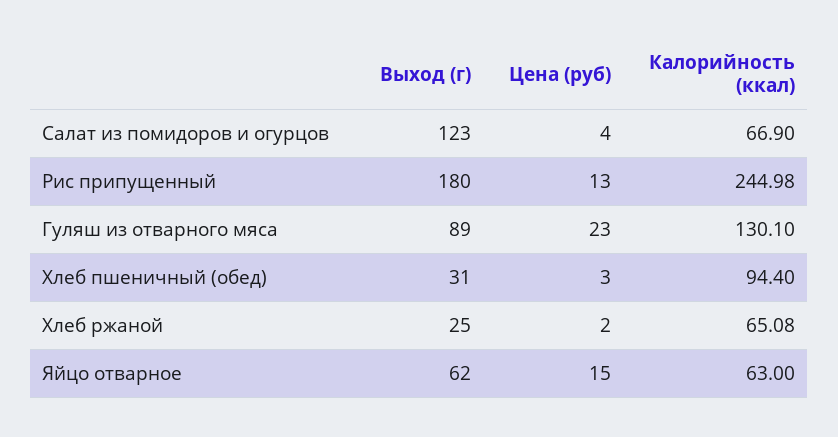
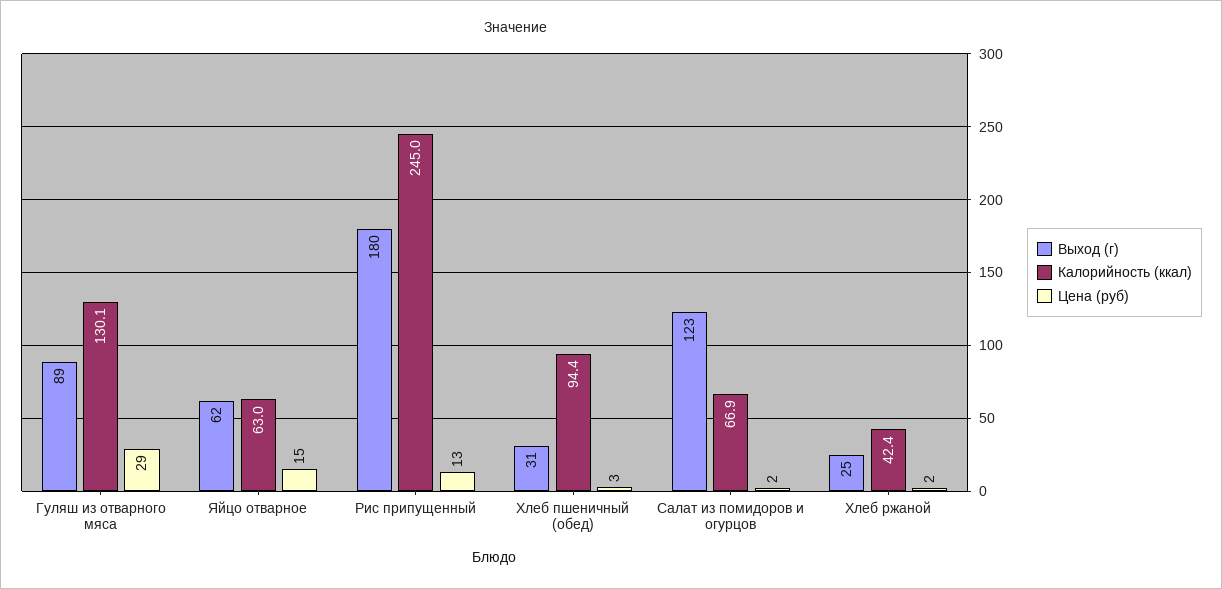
  {
    "Выход (г)": {
      "Салат из помидоров и огурцов": 123,
      "Рис припущенный": 180,
      "Гуляш из отварного мяса": 89,
      "Хлеб пшеничный (обед)": 31,
      "Хлеб ржаной": 25,
      "Яйцо отварное": 62
    },
    "Цена (руб)": {
-     "Салат из помидоров и огурцов": 4,
+     "Салат из помидоров и огурцов": 2,
      "Рис припущенный": 13,
-     "Гуляш из отварного мяса": 23,
+     "Гуляш из отварного мяса": 29,
      "Хлеб пшеничный (обед)": 3,
      "Хлеб ржаной": 2,
      "Яйцо отварное": 15
    },
    "Калорийность (ккал)": {
      "Салат из помидоров и огурцов": 66.9,
      "Рис припущенный": 244.98,
      "Гуляш из отварного мяса": 130.1,
      "Хлеб пшеничный (обед)": 94.4,
-     "Хлеб ржаной": 65.08,
+     "Хлеб ржаной": 42.4,
      "Яйцо отварное": 63
    }
  }

